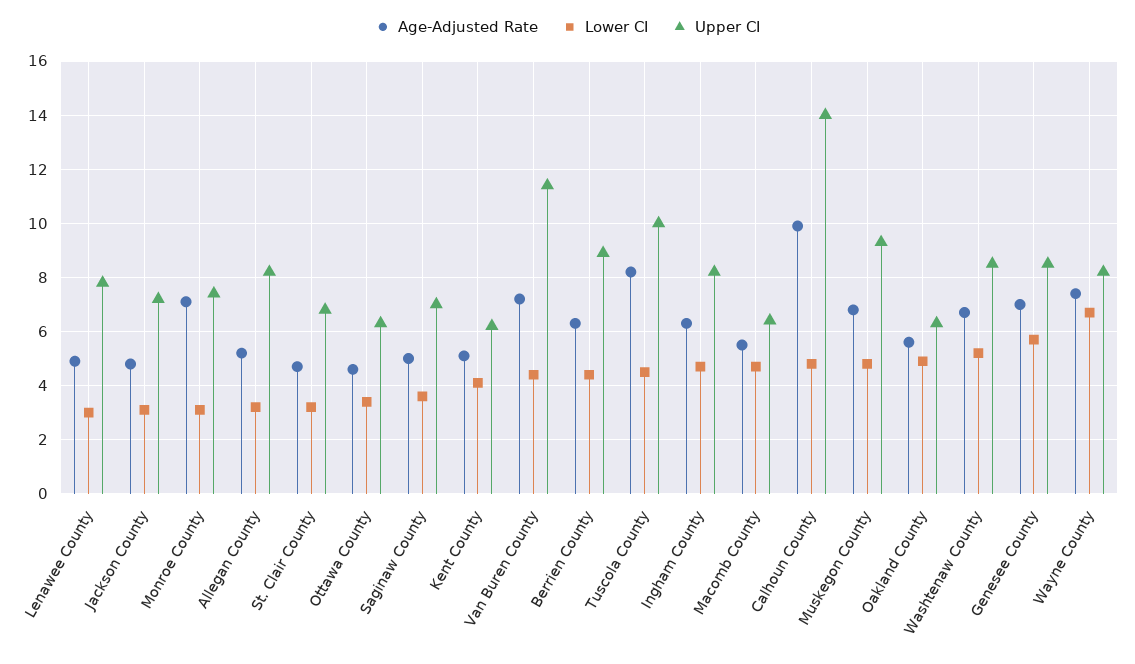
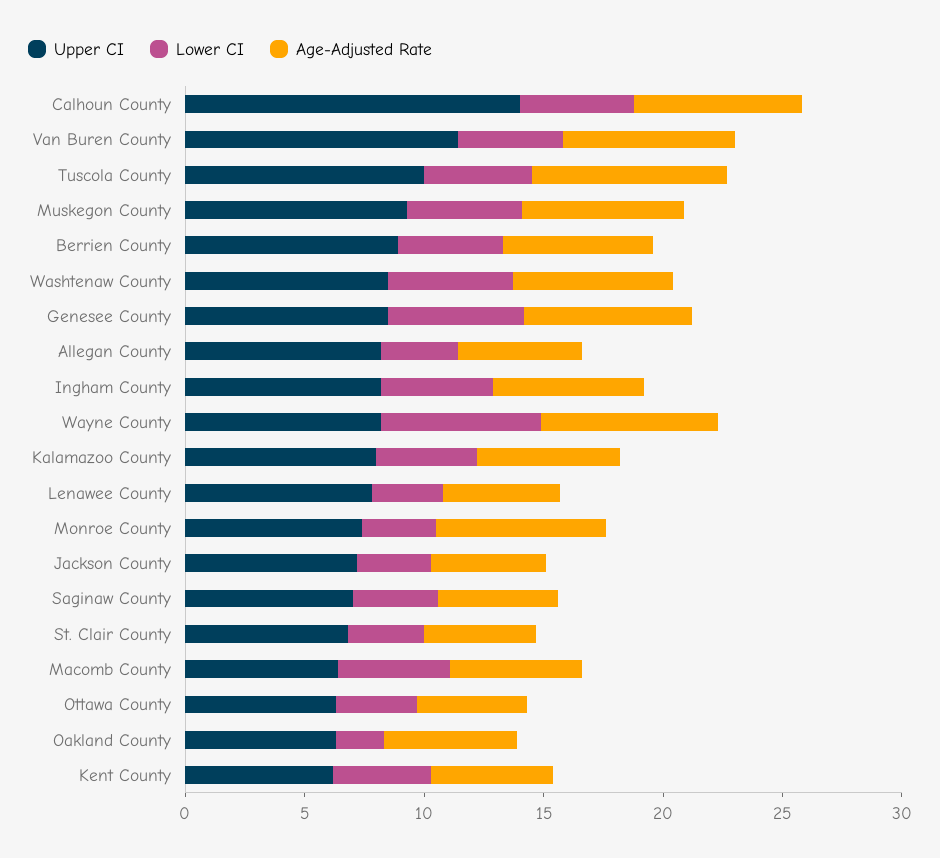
  {
    "Age-Adjusted Rate": {
      "Lenawee County": 5,
      "Jackson County": 5,
      "Monroe County": 7,
      "Allegan County": 5,
      "St. Clair County": 4.5,
      "Ottawa County": 4.5,
      "Saginaw County": 5,
      "Kent County": 5,
      "Van Buren County": 7,
      "Berrien County": 6.5,
      "Tuscola County": 8,
      "Ingham County": 6.5,
      "Macomb County": 5.5,
-     "Calhoun County": 10,
+     "Calhoun County": 7,
      "Muskegon County": 7,
      "Oakland County": 5.5,
      "Washtenaw County": 6.5,
      "Genesee County": 7,
-     "Wayne County": 7.5
+     "Wayne County": 7.5,
+     "Kalamazoo County": 6
    },
    "Lower CI": {
      "Lenawee County": 3,
      "Jackson County": 3,
      "Monroe County": 3,
      "Allegan County": 3,
      "St. Clair County": 3,
      "Ottawa County": 3.5,
      "Saginaw County": 3.5,
      "Kent County": 4,
      "Van Buren County": 4.5,
      "Berrien County": 4.5,
      "Tuscola County": 4.5,
      "Ingham County": 4.5,
      "Macomb County": 4.5,
      "Calhoun County": 5,
      "Muskegon County": 5,
-     "Oakland County": 5,
+     "Oakland County": 2,
      "Washtenaw County": 5,
      "Genesee County": 5.5,
-     "Wayne County": 6.5
+     "Wayne County": 6.5,
+     "Kalamazoo County": 4
    },
    "Upper CI": {
      "Lenawee County": 8,
      "Jackson County": 7,
      "Monroe County": 7.5,
      "Allegan County": 8,
      "St. Clair County": 7,
      "Ottawa County": 6.5,
      "Saginaw County": 7,
      "Kent County": 6,
      "Van Buren County": 11.5,
      "Berrien County": 9,
      "Tuscola County": 10,
      "Ingham County": 8,
      "Macomb County": 6.5,
      "Calhoun County": 14,
      "Muskegon County": 9.5,
      "Oakland County": 6.5,
      "Washtenaw County": 8.5,
      "Genesee County": 8.5,
-     "Wayne County": 8
+     "Wayne County": 8,
+     "Kalamazoo County": 8
    }
  }

